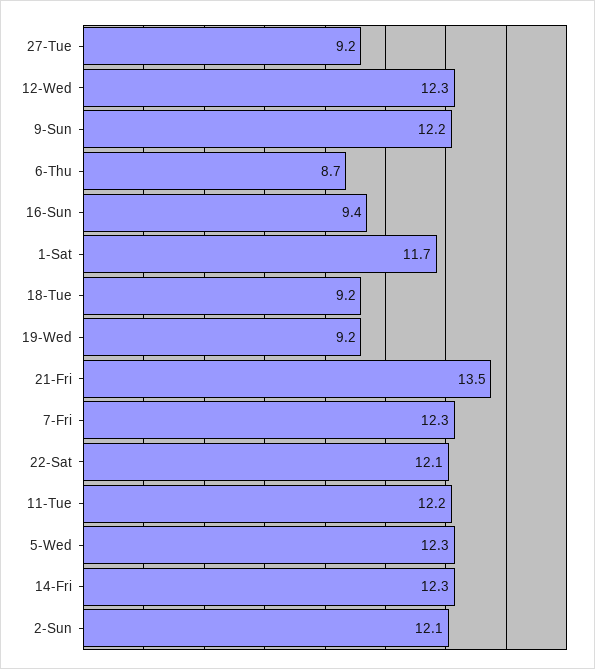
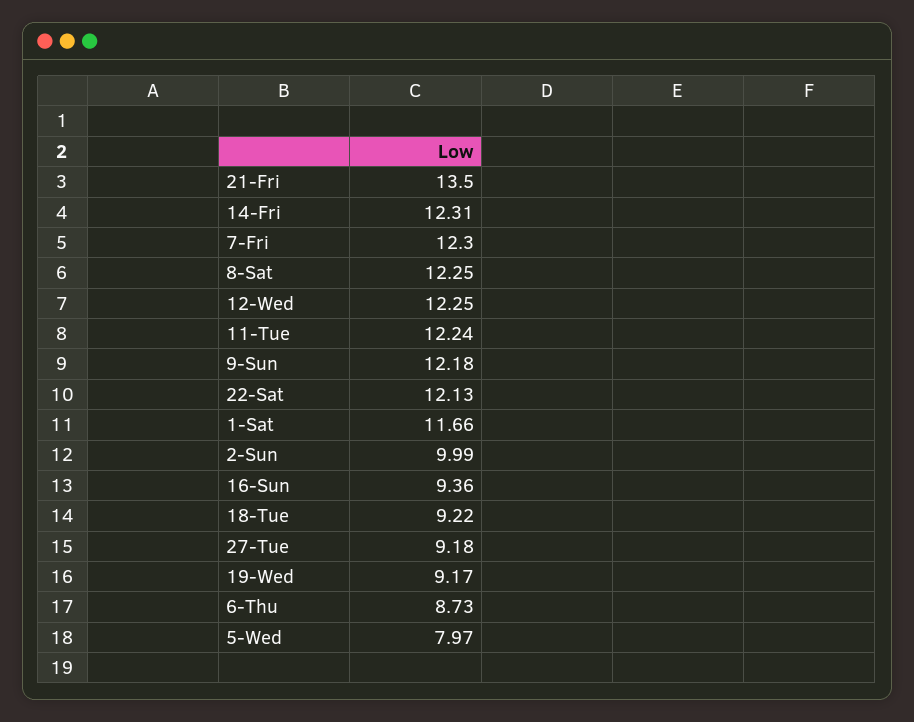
  {
    "27-Tue": 9.18,
    "12-Wed": 12.25,
    "9-Sun": 12.18,
    "6-Thu": 8.73,
    "16-Sun": 9.36,
    "1-Sat": 11.66,
    "18-Tue": 9.22,
    "19-Wed": 9.17,
    "21-Fri": 13.5,
    "7-Fri": 12.3,
    "22-Sat": 12.13,
    "11-Tue": 12.24,
-   "5-Wed": 12.3,
+   "5-Wed": 7.97,
    "14-Fri": 12.31,
-   "2-Sun": 12.1
+   "2-Sun": 9.99,
+   "8-Sat": 12.25
  }

